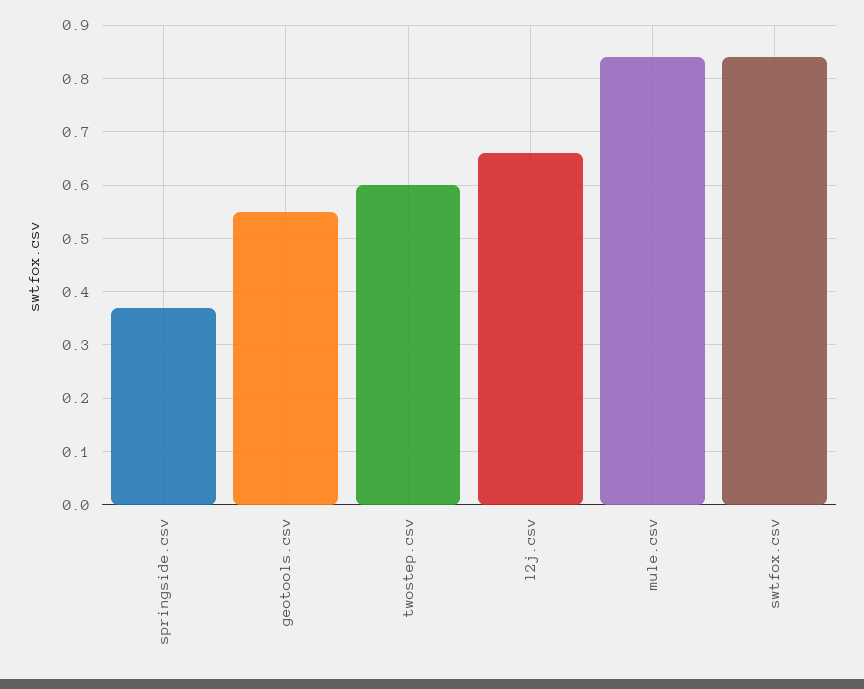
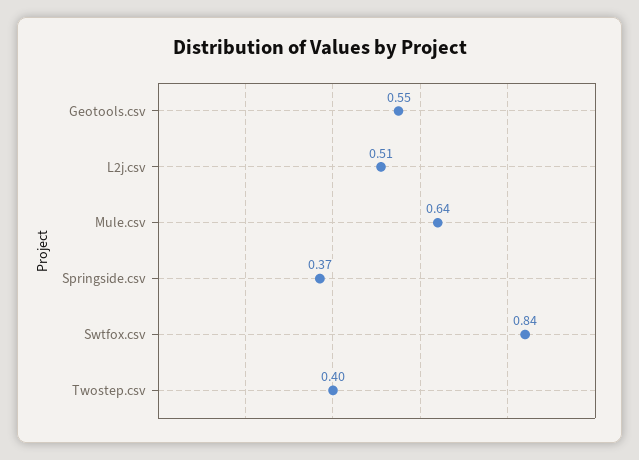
  {
    "springside.csv": 0.37,
    "geotools.csv": 0.55,
-   "twostep.csv": 0.6,
+   "twostep.csv": 0.4,
-   "l2j.csv": 0.65,
+   "l2j.csv": 0.51,
-   "mule.csv": 0.85,
+   "mule.csv": 0.64,
    "swtfox.csv": 0.84
  }

